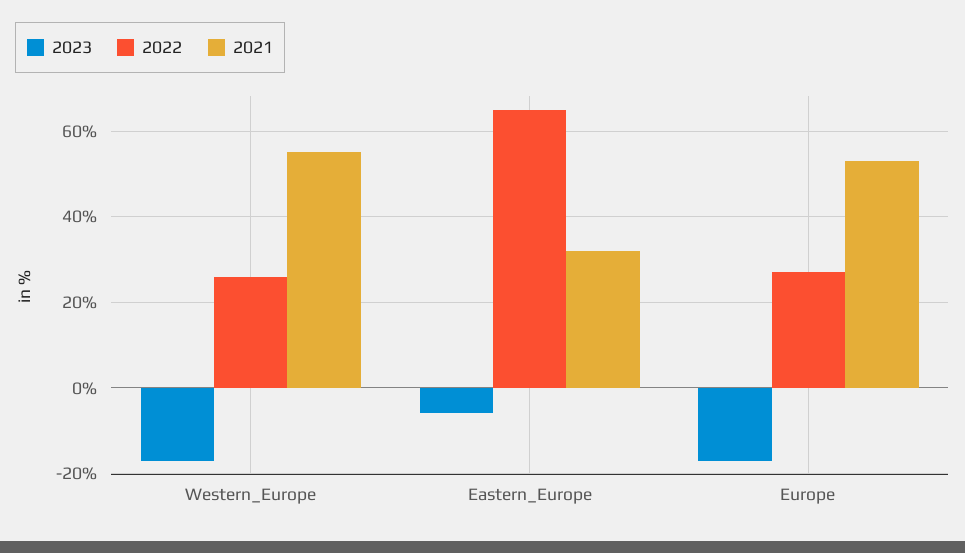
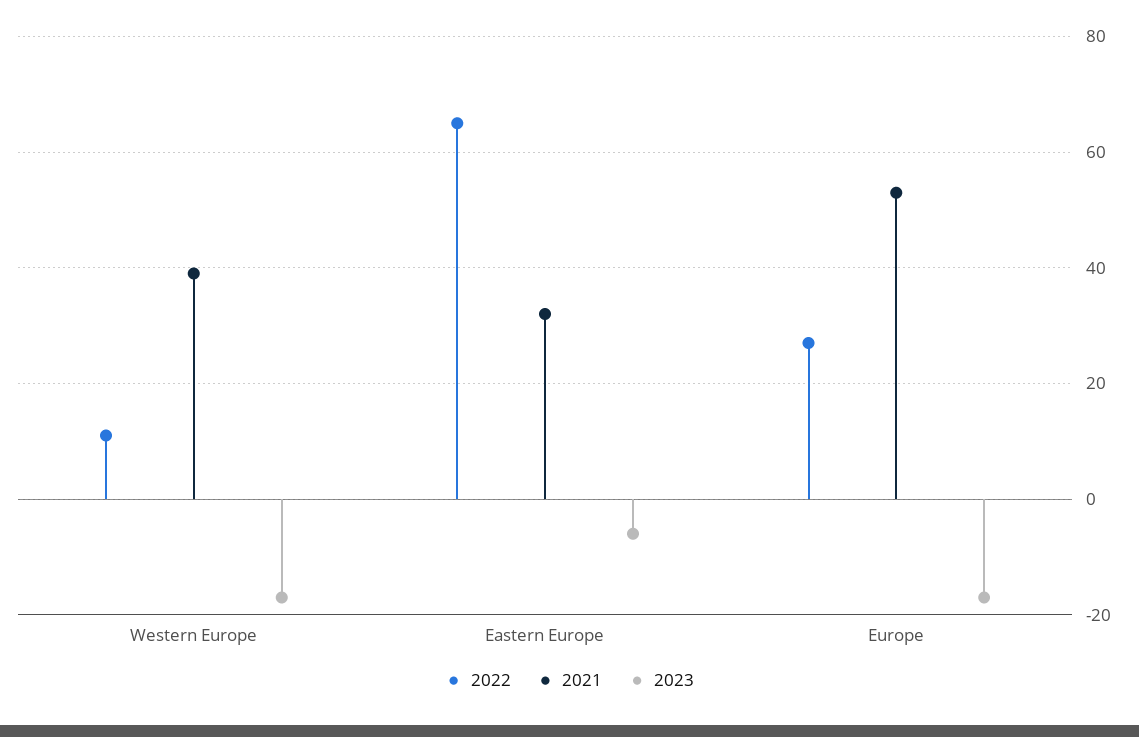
  {
    "2023": {
      "Western_Europe": -15,
      "Eastern_Europe": -5,
      "Europe": -15
    },
    "2022": {
-     "Western_Europe": 25,
+     "Western_Europe": 10,
      "Eastern_Europe": 65,
      "Europe": 25
    },
    "2021": {
-     "Western_Europe": 55,
+     "Western_Europe": 40,
      "Eastern_Europe": 30,
      "Europe": 55
    }
  }

